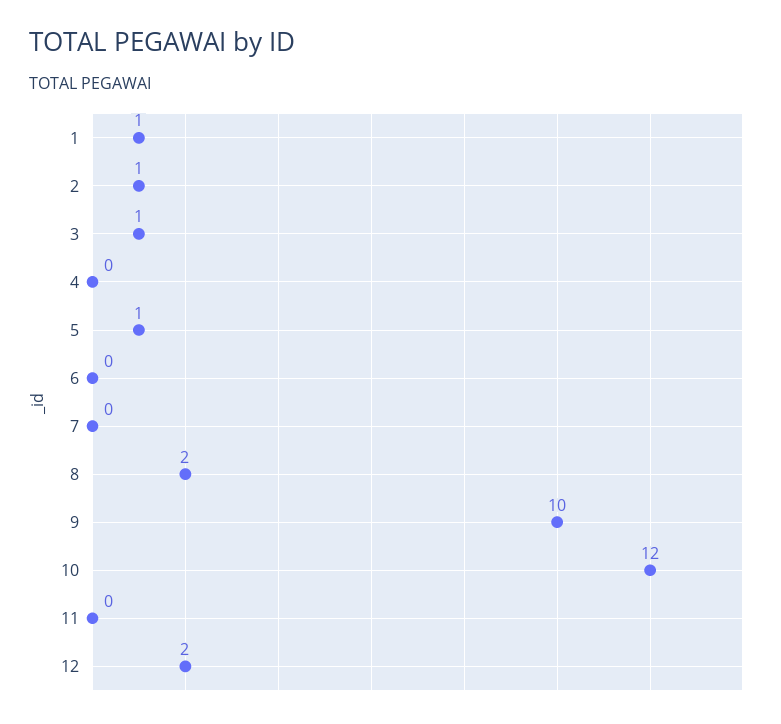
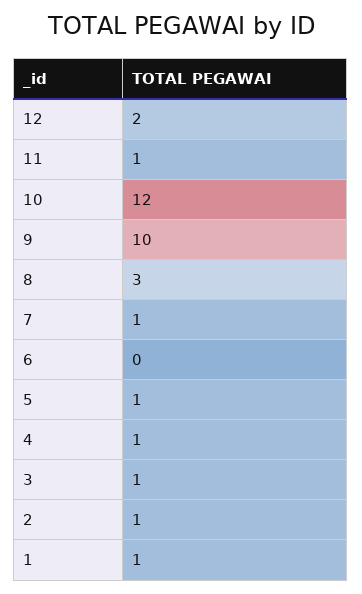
  {
    "1": 1,
    "2": 1,
    "3": 1,
-   "4": 0,
+   "4": 1,
    "5": 1,
    "6": 0,
-   "7": 0,
+   "7": 1,
-   "8": 2,
+   "8": 3,
    "9": 10,
    "10": 12,
-   "11": 0,
+   "11": 1,
    "12": 2
  }

